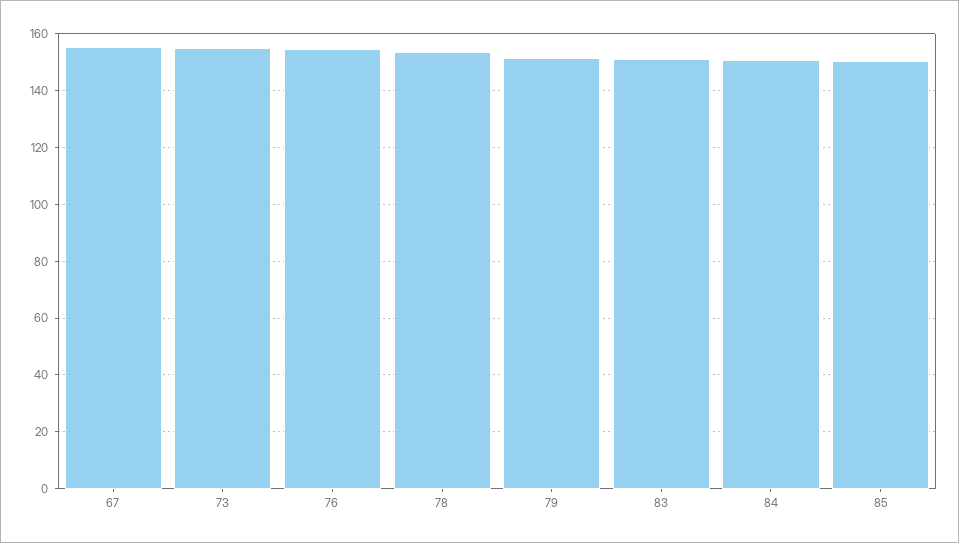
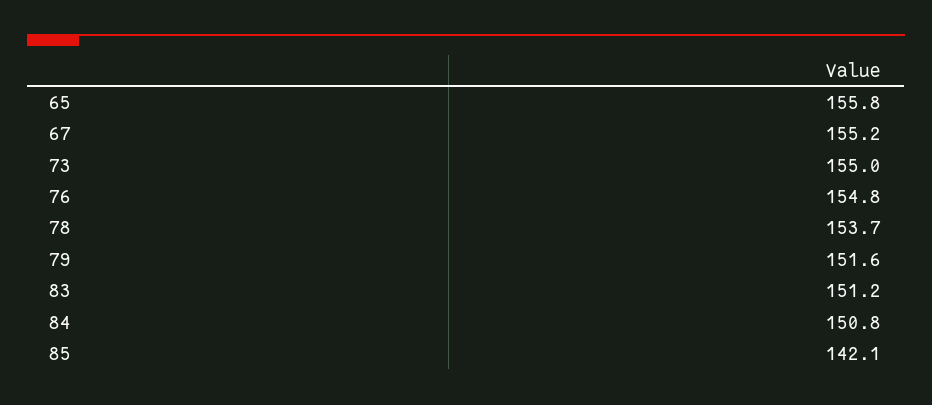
  {
    "67": 155.2,
    "73": 155,
    "76": 154.8,
    "78": 153.7,
    "79": 151.6,
    "83": 151.2,
    "84": 150.8,
-   "85": 150
+   "85": 142.1,
+   "65": 155.8
  }

